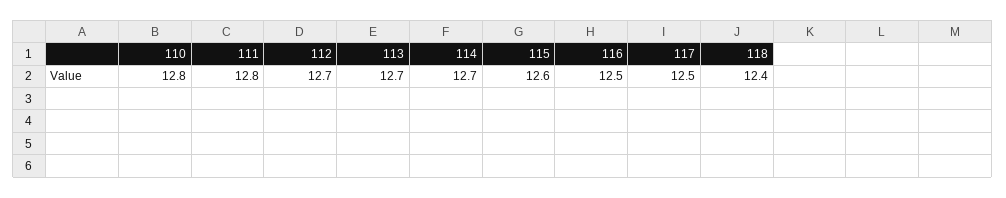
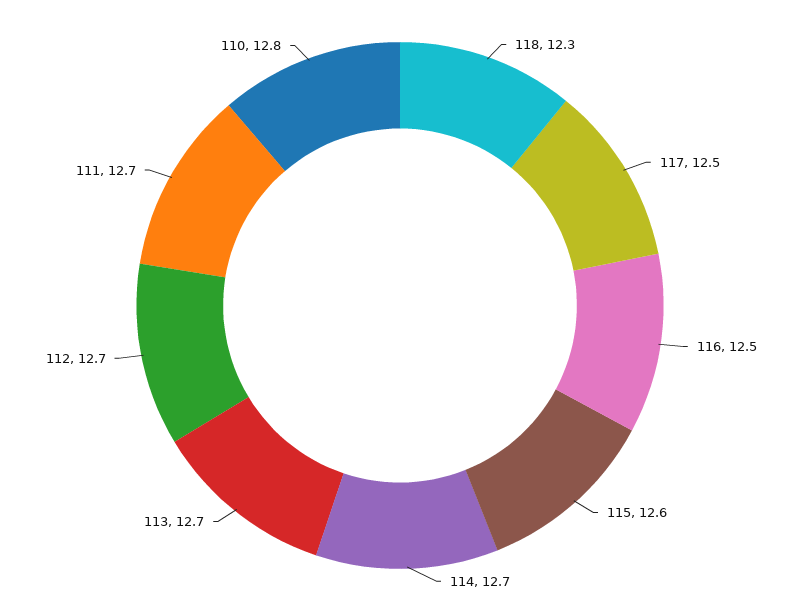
  {
    "110": 12.8,
-   "111": 12.8,
+   "111": 12.7,
    "112": 12.7,
    "113": 12.7,
    "114": 12.7,
    "115": 12.6,
    "116": 12.5,
    "117": 12.5,
-   "118": 12.4
+   "118": 12.3
  }

